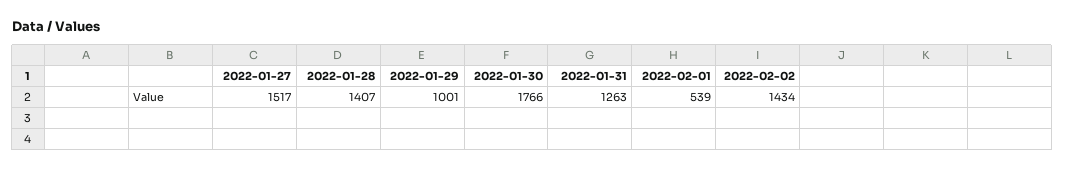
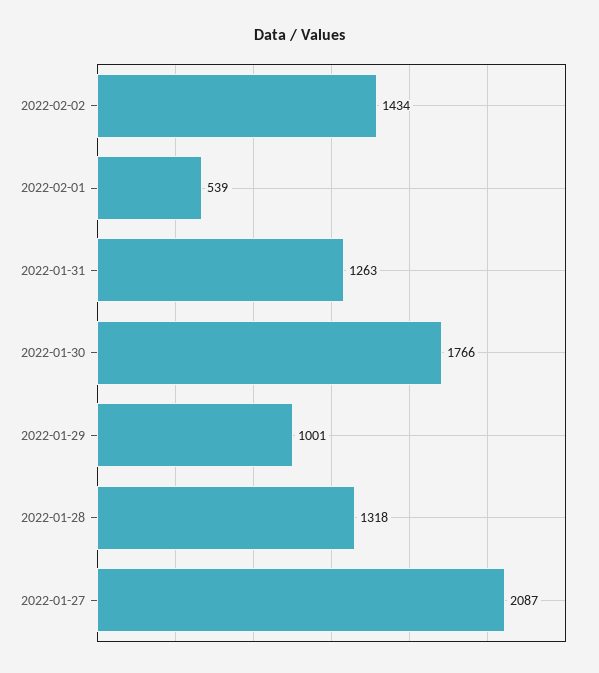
  {
-   "2022-01-27": 1517,
+   "2022-01-27": 2087,
-   "2022-01-28": 1407,
+   "2022-01-28": 1318,
    "2022-01-29": 1001,
    "2022-01-30": 1766,
    "2022-01-31": 1263,
    "2022-02-01": 539,
    "2022-02-02": 1434
  }

